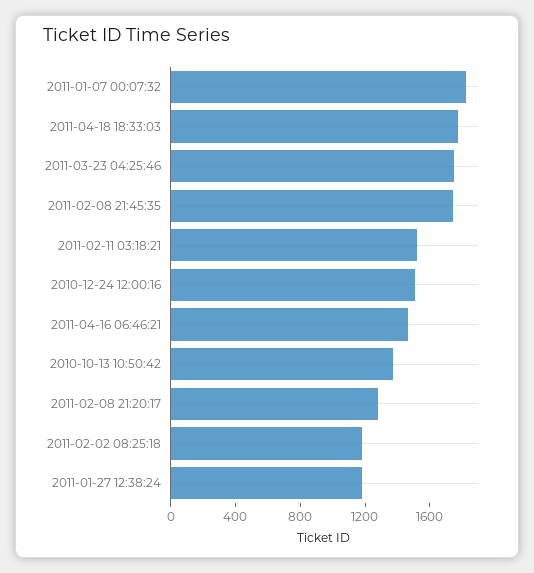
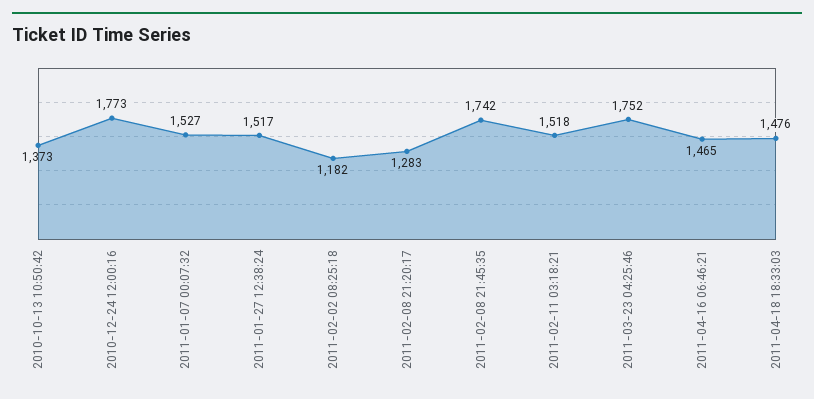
  {
-   "2011-01-07 00:07:32": 1800,
+   "2011-01-07 00:07:32": 1527,
-   "2011-04-18 18:33:03": 1800,
+   "2011-04-18 18:33:03": 1476,
    "2011-03-23 04:25:46": 1752,
    "2011-02-08 21:45:35": 1742,
    "2011-02-11 03:18:21": 1518,
-   "2010-12-24 12:00:16": 1500,
+   "2010-12-24 12:00:16": 1773,
    "2011-04-16 06:46:21": 1465,
    "2010-10-13 10:50:42": 1373,
    "2011-02-08 21:20:17": 1283,
    "2011-02-02 08:25:18": 1182,
-   "2011-01-27 12:38:24": 1200
+   "2011-01-27 12:38:24": 1517
  }

